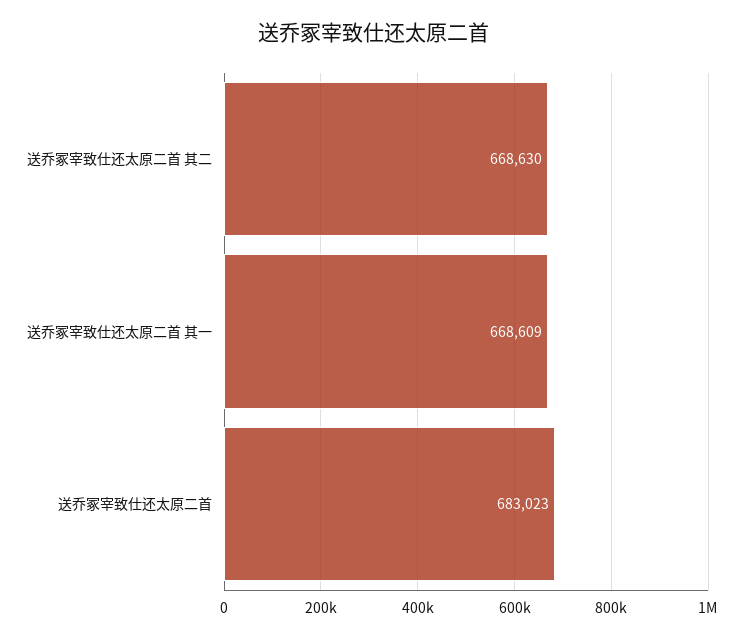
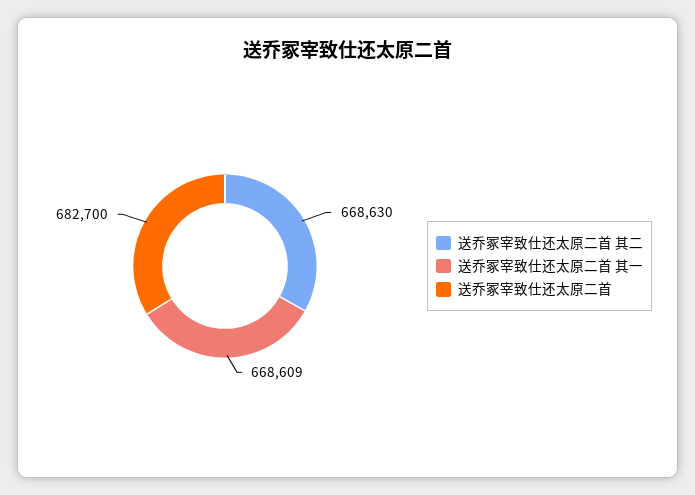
  {
    "送乔冢宰致仕还太原二首 其二": 668630,
    "送乔冢宰致仕还太原二首 其一": 668609,
-   "送乔冢宰致仕还太原二首": 683023
+   "送乔冢宰致仕还太原二首": 682700
  }

